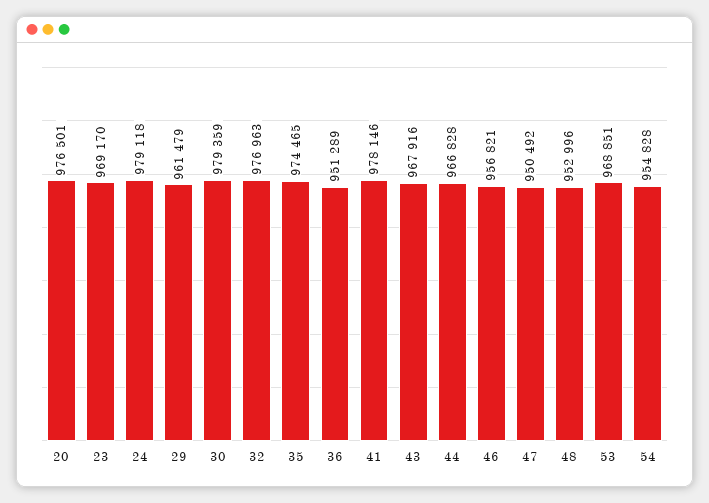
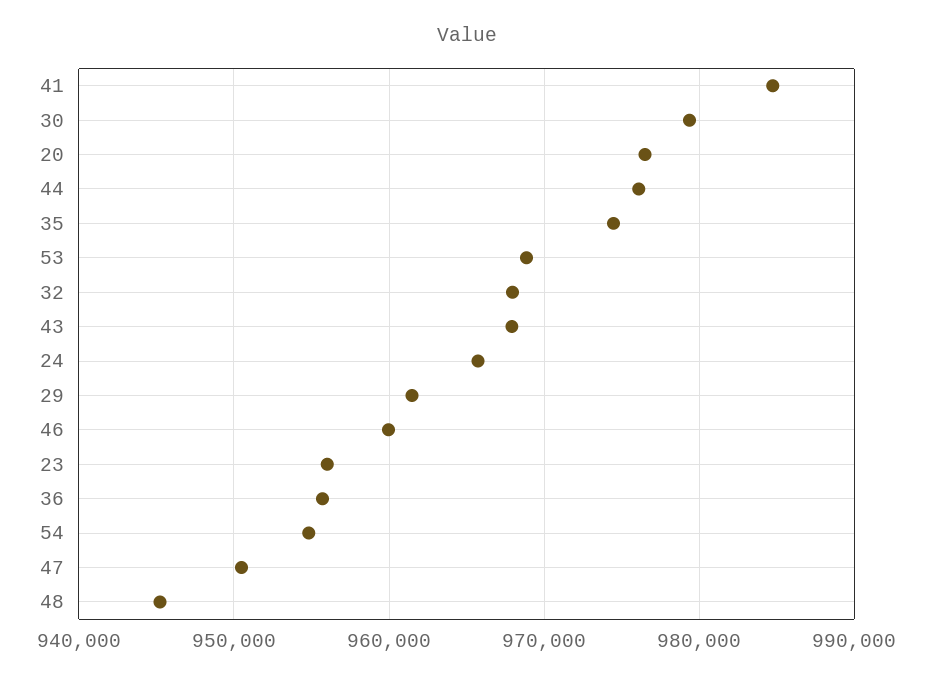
  {
    "20": 976501,
-   "23": 969170,
+   "23": 956000,
-   "24": 979118,
+   "24": 966000,
    "29": 961479,
    "30": 979359,
-   "32": 976963,
+   "32": 968000,
    "35": 974465,
-   "36": 951289,
+   "36": 956000,
-   "41": 978146,
+   "41": 985000,
    "43": 967916,
-   "44": 966828,
+   "44": 976000,
-   "46": 956821,
+   "46": 960000,
    "47": 950492,
-   "48": 952996,
+   "48": 945000,
    "53": 968851,
    "54": 954828
  }

